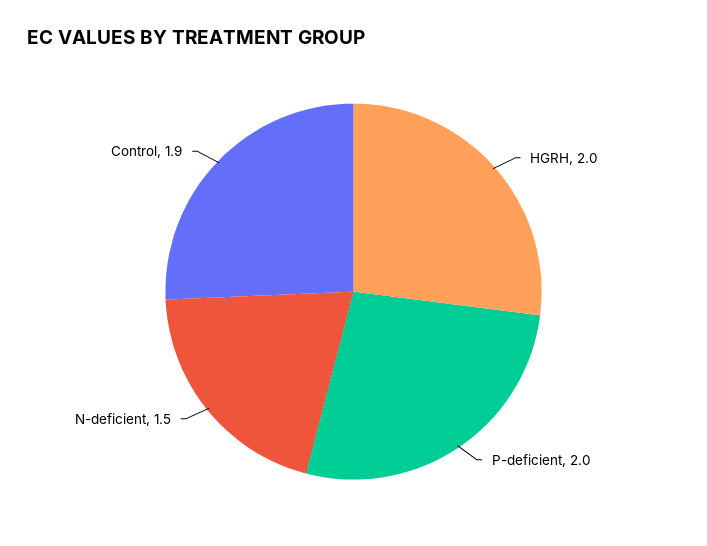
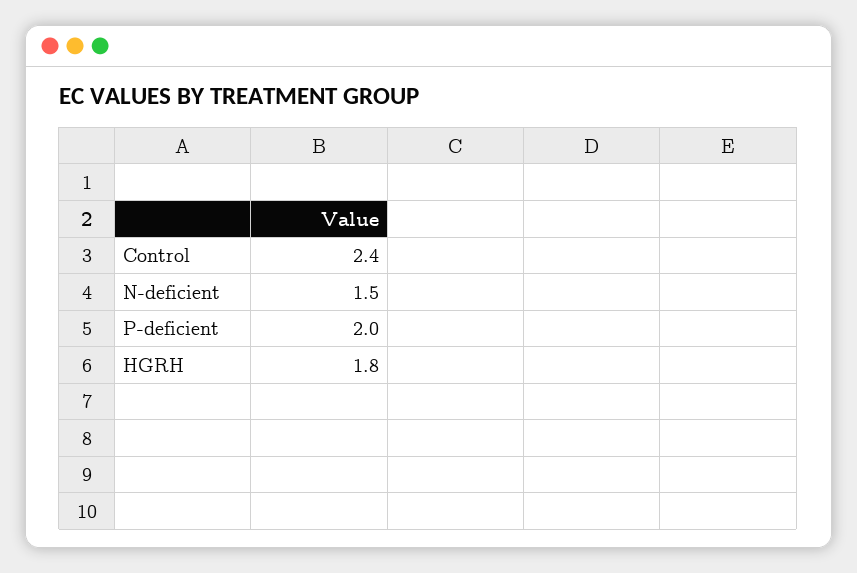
  {
-   "HGRH": 2,
+   "HGRH": 1.8,
    "P-deficient": 2,
    "N-deficient": 1.5,
-   "Control": 1.9
+   "Control": 2.4
  }

